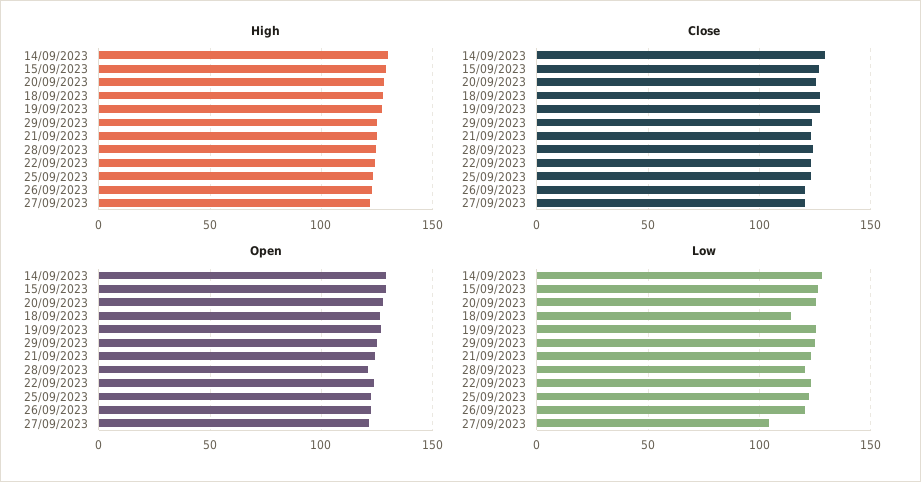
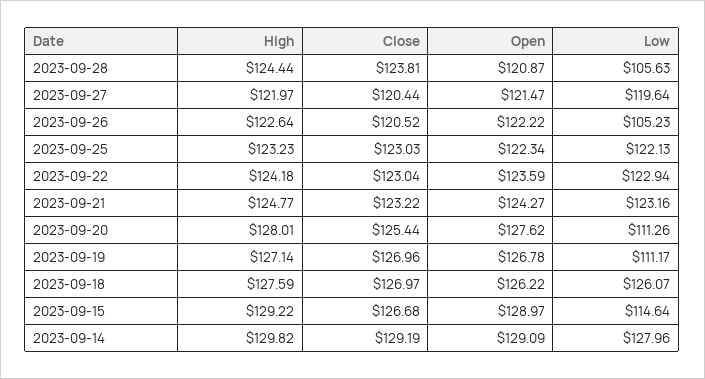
  {
    "High": {
      "14/09/2023": 129.82,
      "15/09/2023": 129.22,
      "20/09/2023": 128.01,
      "18/09/2023": 127.59,
      "19/09/2023": 127.14,
-     "29/09/2023": 125,
      "21/09/2023": 124.77,
      "28/09/2023": 124.44,
      "22/09/2023": 124.18,
      "25/09/2023": 123.23,
      "26/09/2023": 122.64,
      "27/09/2023": 121.97
    },
    "Close": {
      "14/09/2023": 129.19,
      "15/09/2023": 126.68,
      "20/09/2023": 125.44,
      "18/09/2023": 126.97,
      "19/09/2023": 126.96,
-     "29/09/2023": 125,
      "21/09/2023": 123.22,
      "28/09/2023": 123.81,
      "22/09/2023": 123.04,
      "25/09/2023": 123.03,
      "26/09/2023": 120.52,
      "27/09/2023": 120.44
    },
    "Open": {
      "14/09/2023": 129.09,
      "15/09/2023": 128.97,
      "20/09/2023": 127.62,
      "18/09/2023": 126.22,
      "19/09/2023": 126.78,
-     "29/09/2023": 125,
      "21/09/2023": 124.27,
      "28/09/2023": 120.87,
      "22/09/2023": 123.59,
      "25/09/2023": 122.34,
      "26/09/2023": 122.22,
      "27/09/2023": 121.47
    },
    "Low": {
      "14/09/2023": 127.96,
-     "15/09/2023": 125,
+     "15/09/2023": 114.64,
-     "20/09/2023": 125,
+     "20/09/2023": 111.26,
-     "18/09/2023": 115,
+     "18/09/2023": 126.07,
-     "19/09/2023": 125,
+     "19/09/2023": 111.17,
-     "29/09/2023": 125,
      "21/09/2023": 123.16,
-     "28/09/2023": 120,
+     "28/09/2023": 105.63,
      "22/09/2023": 122.94,
      "25/09/2023": 122.13,
-     "26/09/2023": 120,
+     "26/09/2023": 105.23,
-     "27/09/2023": 105
+     "27/09/2023": 119.64
    }
  }

